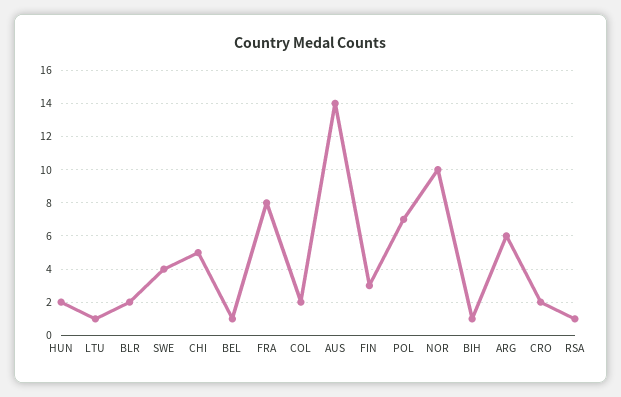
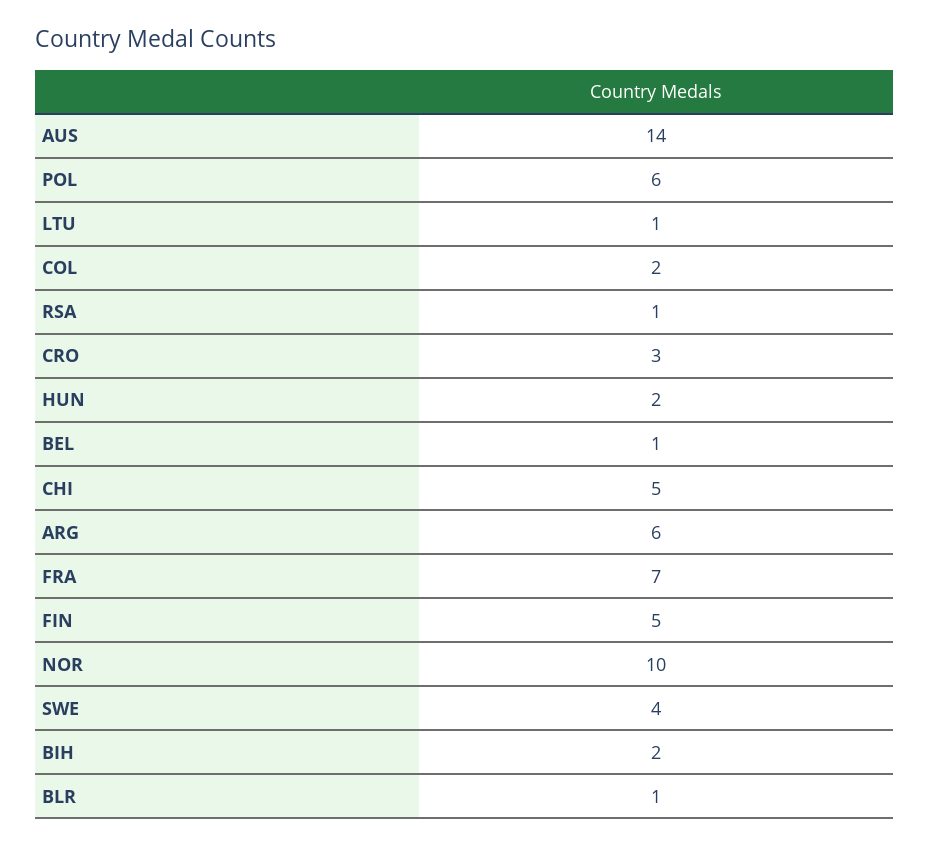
  {
    "HUN": 2,
    "LTU": 1,
-   "BLR": 2,
+   "BLR": 1,
    "SWE": 4,
    "CHI": 5,
    "BEL": 1,
-   "FRA": 8,
+   "FRA": 7,
    "COL": 2,
    "AUS": 14,
-   "FIN": 3,
+   "FIN": 5,
-   "POL": 7,
+   "POL": 6,
    "NOR": 10,
-   "BIH": 1,
+   "BIH": 2,
    "ARG": 6,
-   "CRO": 2,
+   "CRO": 3,
    "RSA": 1
  }

